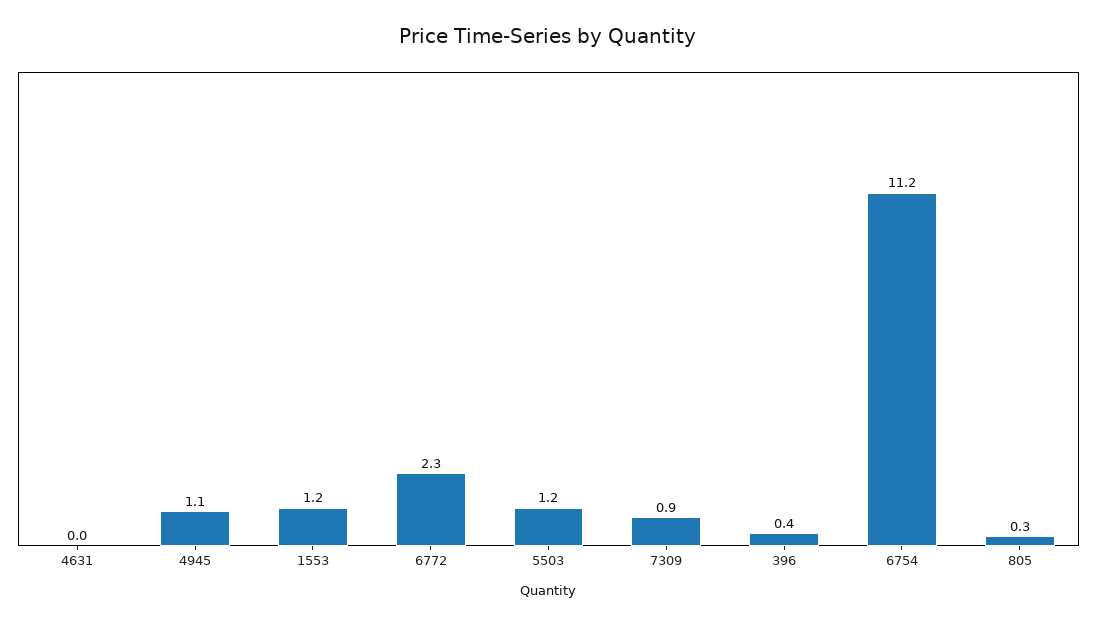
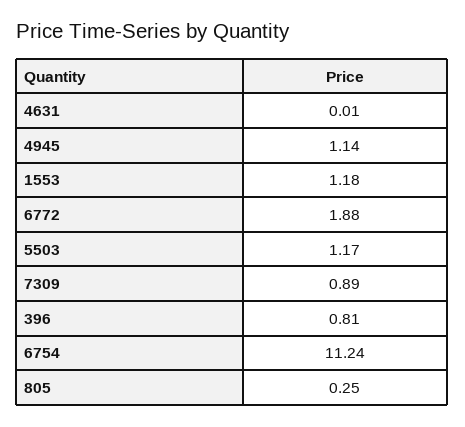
  {
    "4631": 0.01,
    "4945": 1.14,
    "1553": 1.18,
-   "6772": 2.3,
+   "6772": 1.88,
    "5503": 1.17,
    "7309": 0.89,
-   "396": 0.4,
+   "396": 0.81,
    "6754": 11.24,
    "805": 0.25
  }

